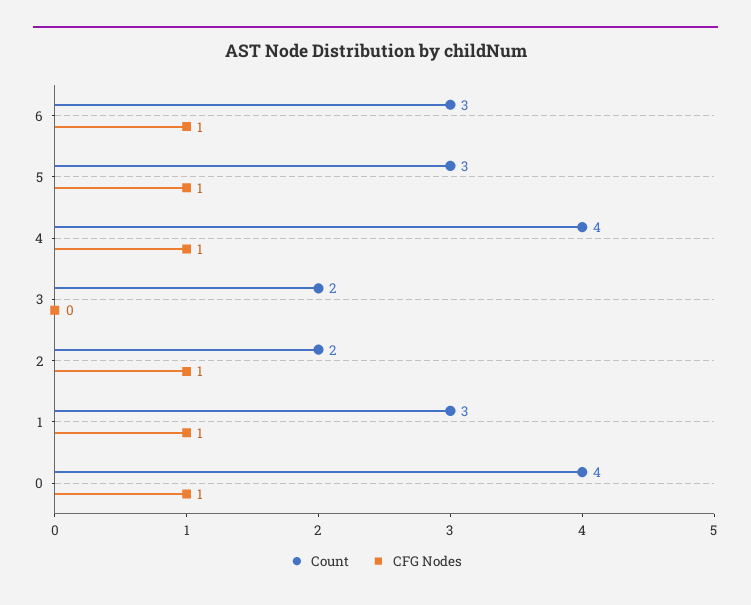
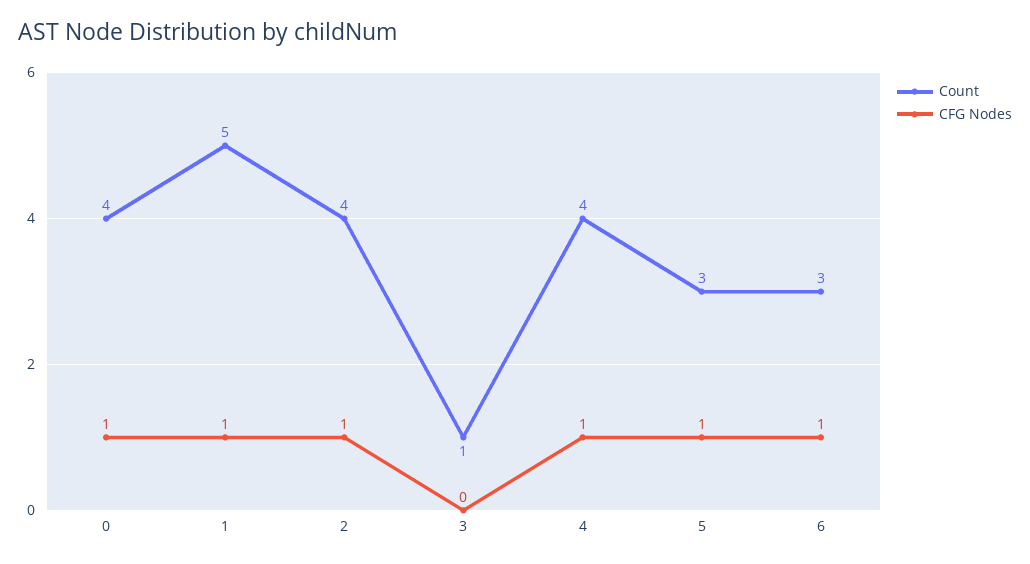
  {
    "Count": {
      "6": 3,
      "5": 3,
      "4": 4,
-     "3": 2,
+     "3": 1,
-     "2": 2,
+     "2": 4,
-     "1": 3,
+     "1": 5,
      "0": 4
    },
    "CFG Nodes": {
      "6": 1,
      "5": 1,
      "4": 1,
      "3": 0,
      "2": 1,
      "1": 1,
      "0": 1
    }
  }

